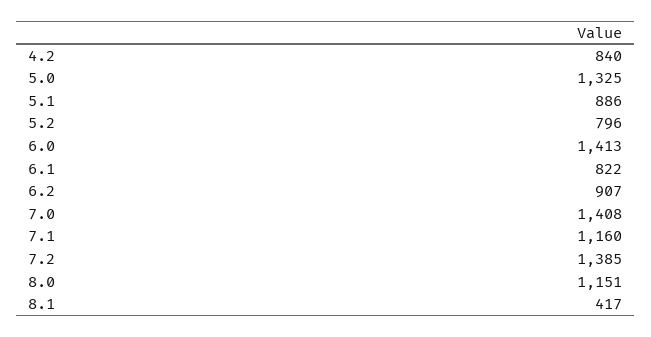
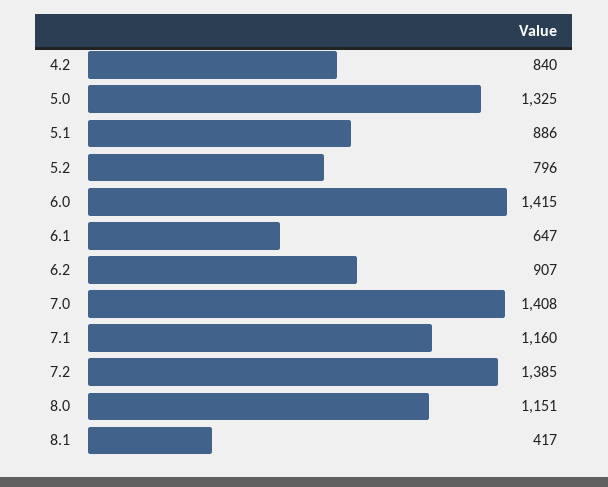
  {
    "4.2": 840,
    "5.0": 1325,
    "5.1": 886,
    "5.2": 796,
-   "6.0": 1413,
+   "6.0": 1415,
-   "6.1": 822,
+   "6.1": 647,
    "6.2": 907,
    "7.0": 1408,
    "7.1": 1160,
    "7.2": 1385,
    "8.0": 1151,
    "8.1": 417
  }

